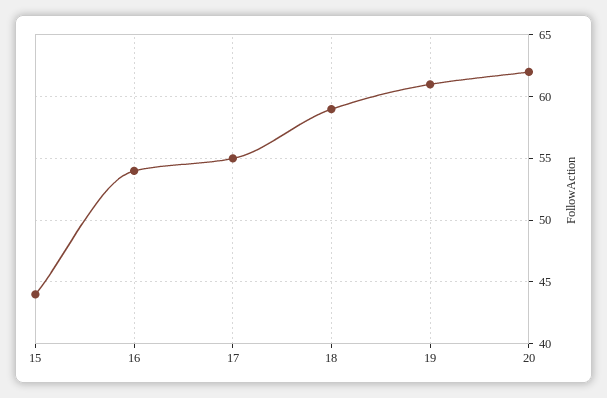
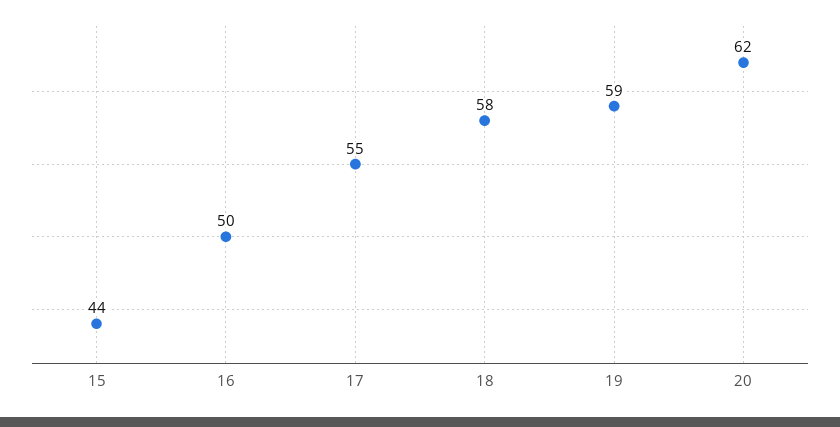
  {
    "15": 44,
-   "16": 54,
+   "16": 50,
    "17": 55,
-   "18": 59,
+   "18": 58,
-   "19": 61,
+   "19": 59,
    "20": 62
  }

